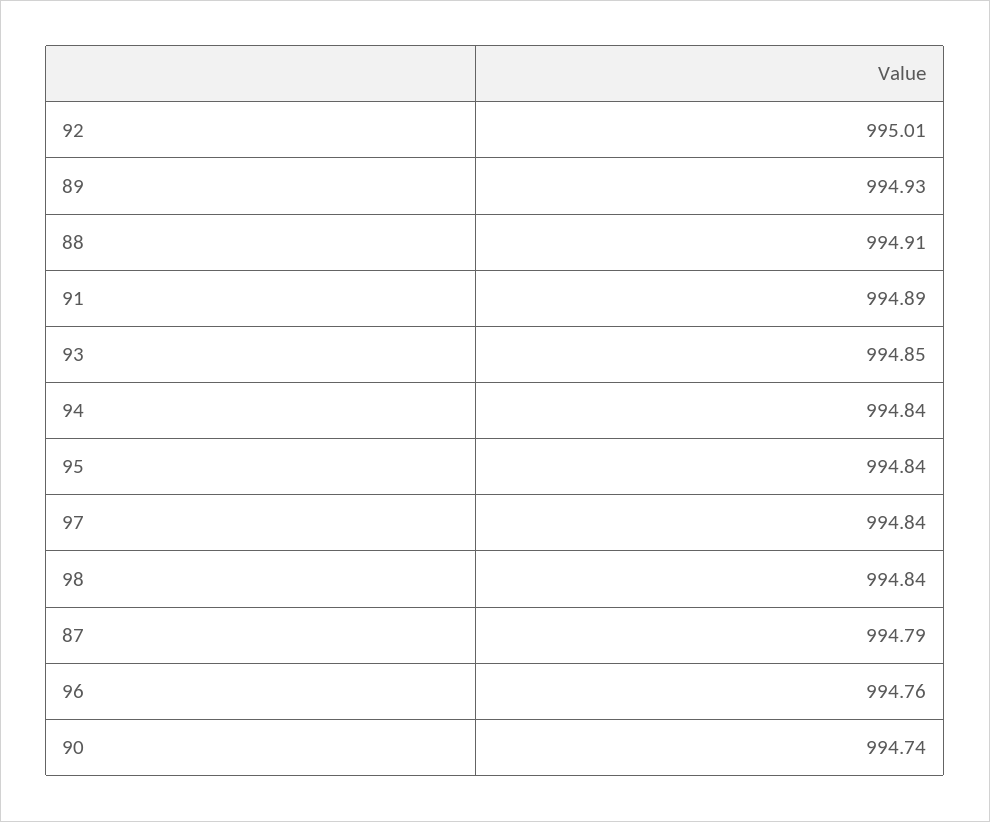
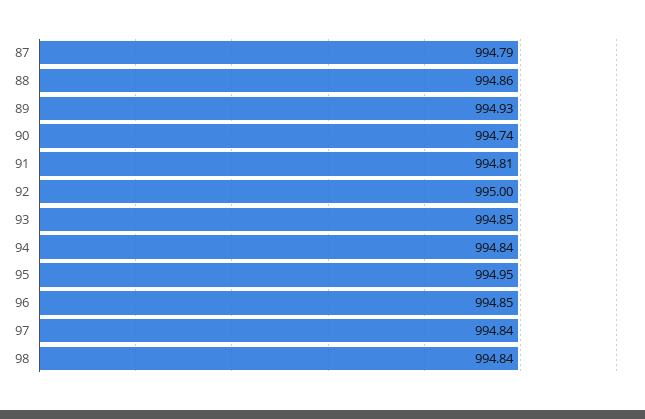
  {
-   "92": 995.01,
+   "92": 995,
    "89": 994.93,
-   "88": 994.91,
+   "88": 994.86,
-   "91": 994.89,
+   "91": 994.81,
    "93": 994.85,
    "94": 994.84,
-   "95": 994.84,
+   "95": 994.95,
    "97": 994.84,
    "98": 994.84,
    "87": 994.79,
-   "96": 994.76,
+   "96": 994.85,
    "90": 994.74
  }

